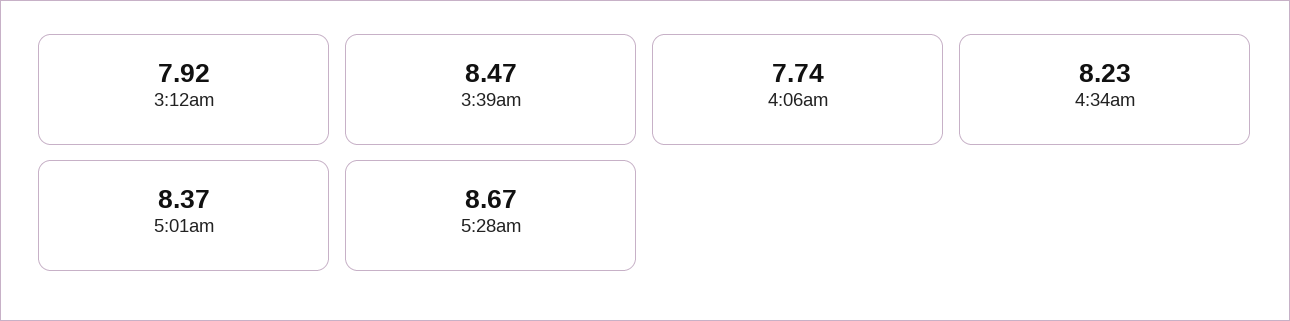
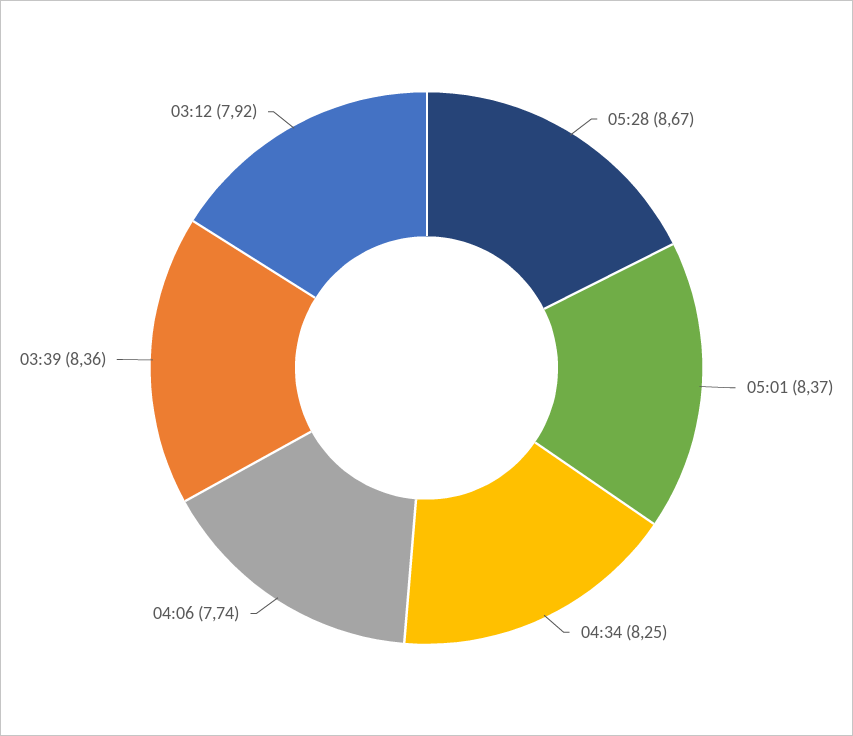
  {
    "3:12am": 7.92,
-   "3:39am": 8.47,
+   "3:39am": 8.36,
    "4:06am": 7.74,
-   "4:34am": 8.23,
+   "4:34am": 8.25,
    "5:01am": 8.37,
    "5:28am": 8.67
  }

